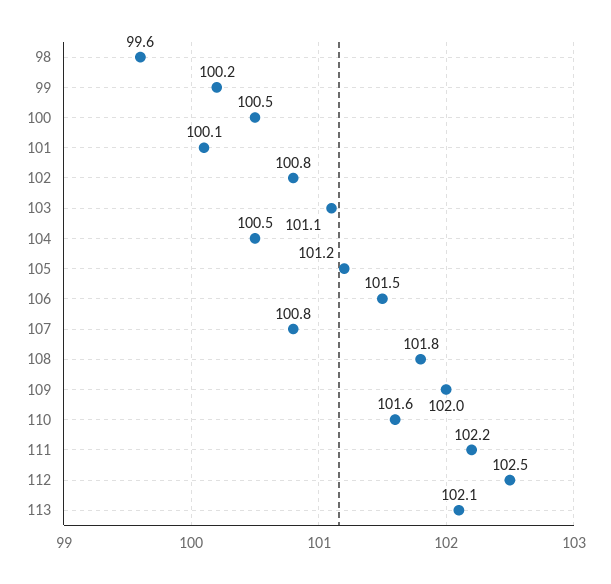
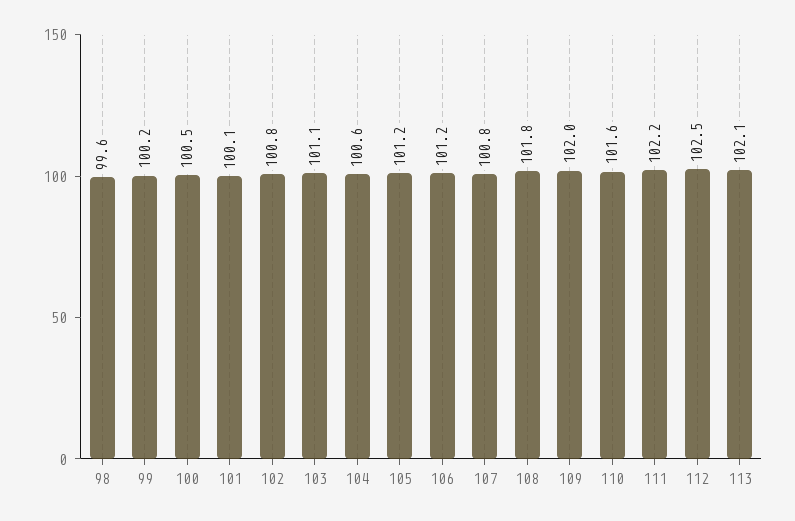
  {
    "98": 99.6,
    "99": 100.2,
    "100": 100.5,
    "101": 100.1,
    "102": 100.8,
    "103": 101.1,
-   "104": 100.5,
+   "104": 100.6,
    "105": 101.2,
-   "106": 101.5,
+   "106": 101.2,
    "107": 100.8,
    "108": 101.8,
    "109": 102,
    "110": 101.6,
    "111": 102.2,
    "112": 102.5,
    "113": 102.1
  }

